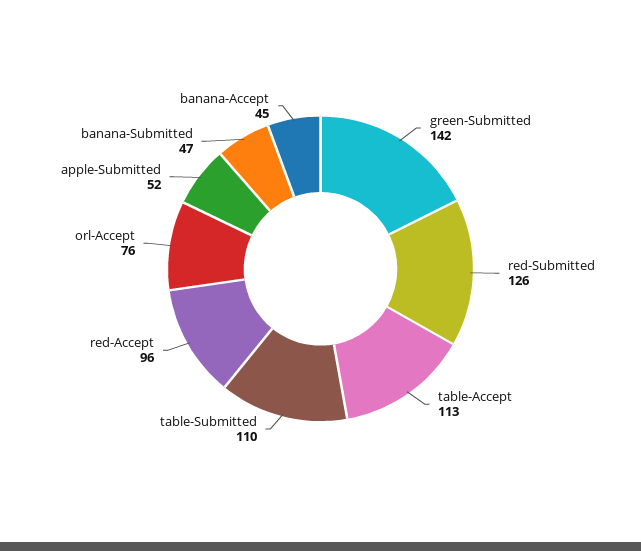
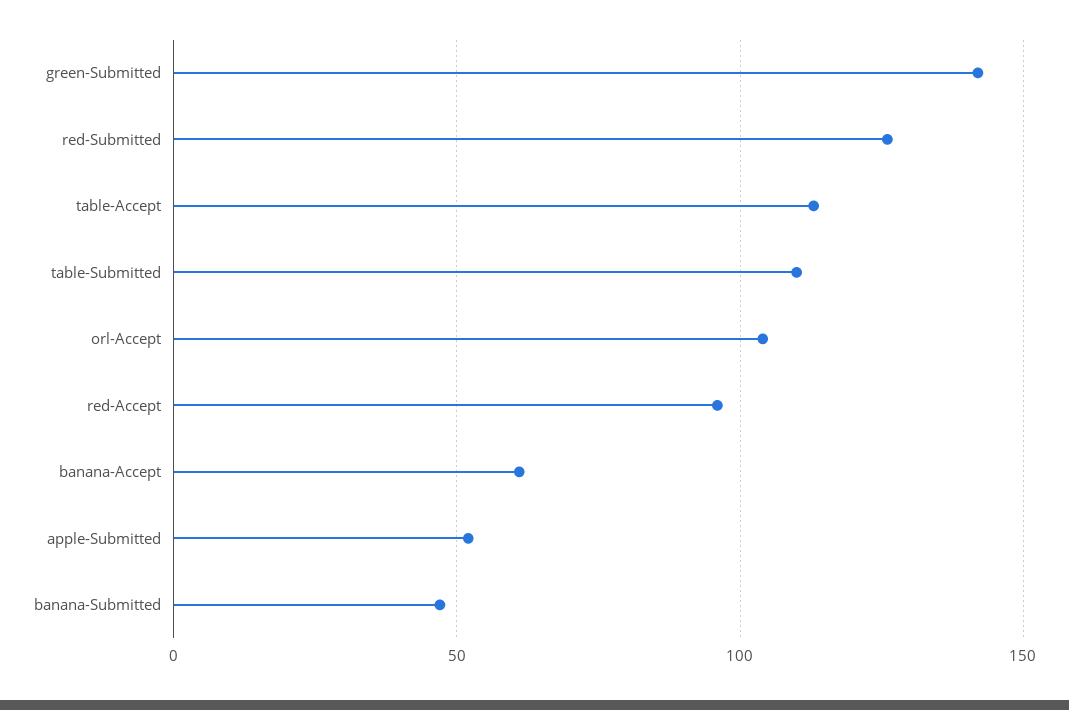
  {
    "green-Submitted": 142,
    "red-Submitted": 126,
    "table-Accept": 113,
    "table-Submitted": 110,
    "red-Accept": 96,
-   "orl-Accept": 76,
+   "orl-Accept": 105,
    "apple-Submitted": 52,
    "banana-Submitted": 47,
-   "banana-Accept": 45
+   "banana-Accept": 60
  }

